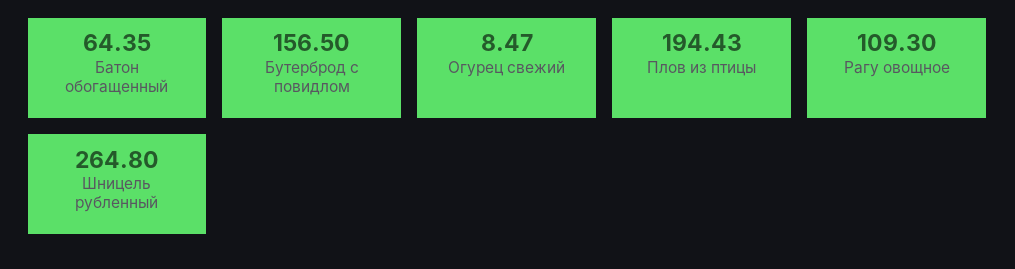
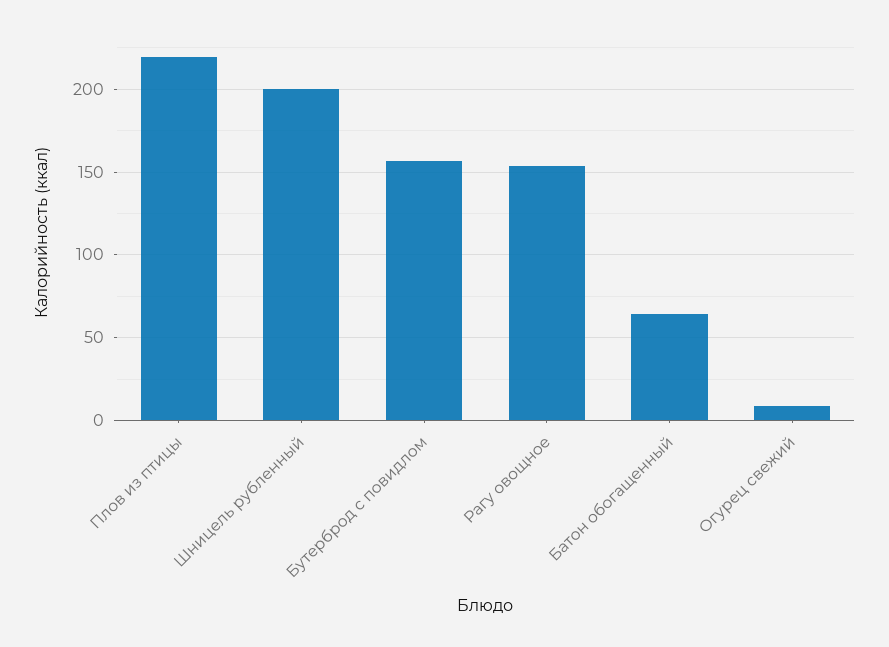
  {
    "Батон обогащенный": 64.35,
    "Бутерброд с повидлом": 156.5,
    "Огурец свежий": 8.47,
-   "Плов из птицы": 194.43,
+   "Плов из птицы": 220,
-   "Рагу овощное": 109.3,
+   "Рагу овощное": 155,
-   "Шницель рубленный": 264.8
+   "Шницель рубленный": 200
  }

